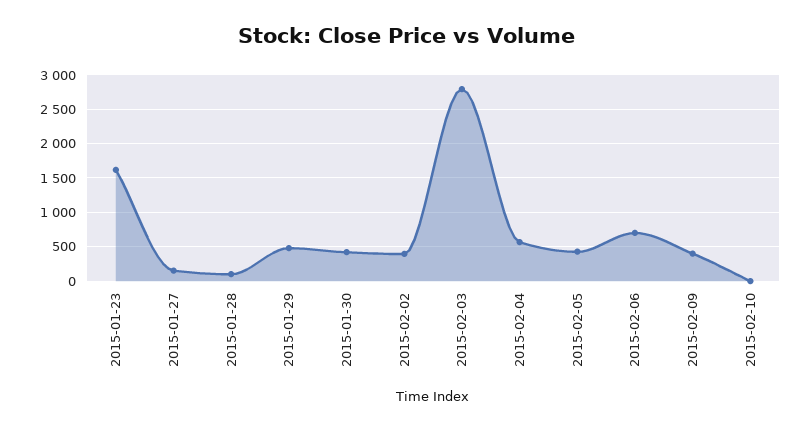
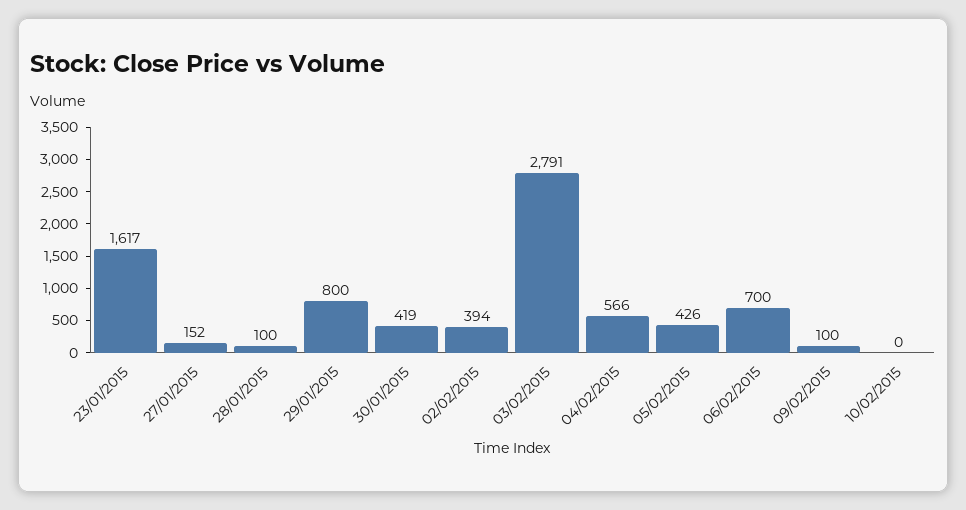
  {
    "2015-01-23": 1617,
    "2015-01-27": 152,
    "2015-01-28": 100,
-   "2015-01-29": 500,
+   "2015-01-29": 800,
    "2015-01-30": 419,
    "2015-02-02": 394,
    "2015-02-03": 2791,
    "2015-02-04": 566,
    "2015-02-05": 426,
    "2015-02-06": 700,
-   "2015-02-09": 400,
+   "2015-02-09": 100,
    "2015-02-10": 0
  }

